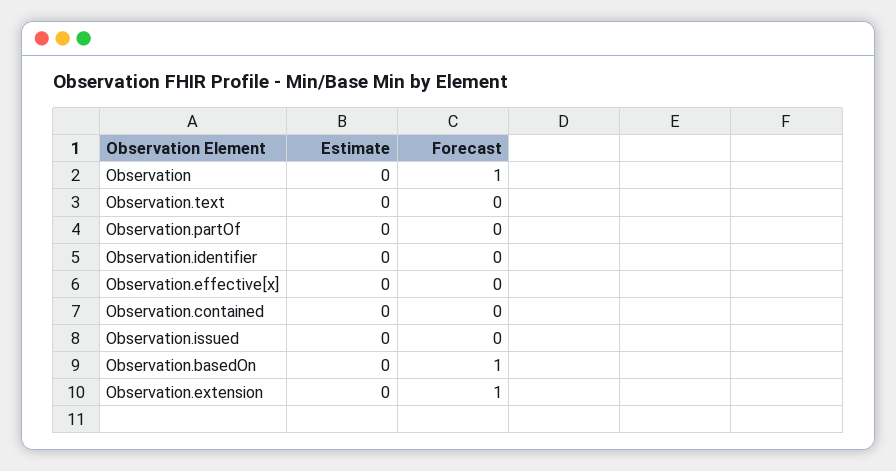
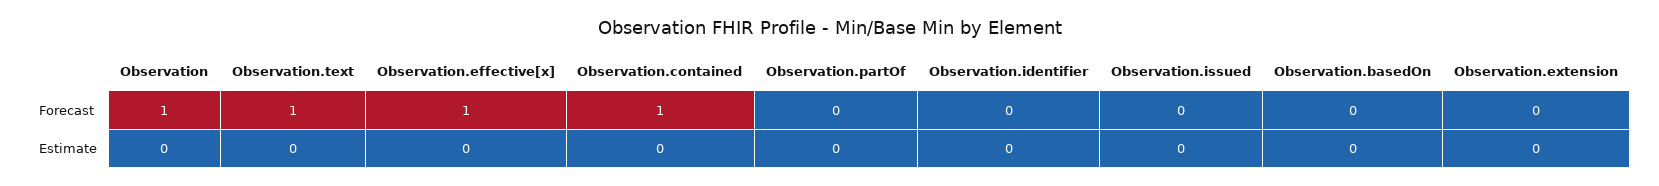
  {
    "Estimate": {
      "Observation": 0,
      "Observation.text": 0,
      "Observation.partOf": 0,
      "Observation.identifier": 0,
      "Observation.effective[x]": 0,
      "Observation.contained": 0,
      "Observation.issued": 0,
      "Observation.basedOn": 0,
      "Observation.extension": 0
    },
    "Forecast": {
      "Observation": 1,
-     "Observation.text": 0,
+     "Observation.text": 1,
      "Observation.partOf": 0,
      "Observation.identifier": 0,
-     "Observation.effective[x]": 0,
+     "Observation.effective[x]": 1,
-     "Observation.contained": 0,
+     "Observation.contained": 1,
      "Observation.issued": 0,
-     "Observation.basedOn": 1,
+     "Observation.basedOn": 0,
-     "Observation.extension": 1
+     "Observation.extension": 0
    }
  }

